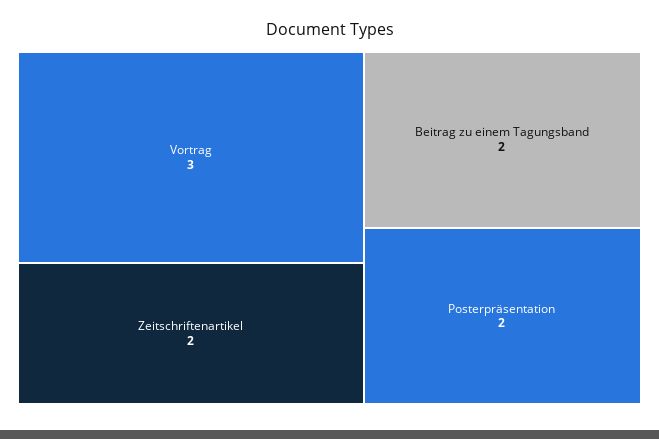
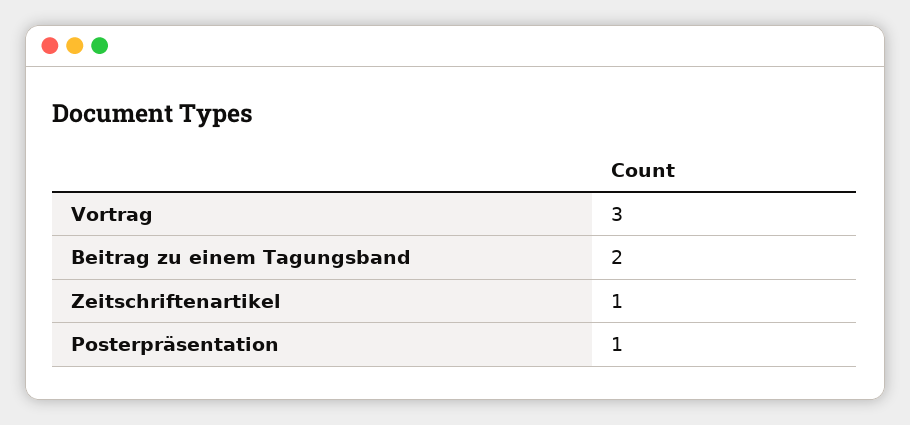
  {
    "Vortrag": 3,
-   "Zeitschriftenartikel": 2,
+   "Zeitschriftenartikel": 1,
    "Beitrag zu einem Tagungsband": 2,
-   "Posterpräsentation": 2
+   "Posterpräsentation": 1
  }

